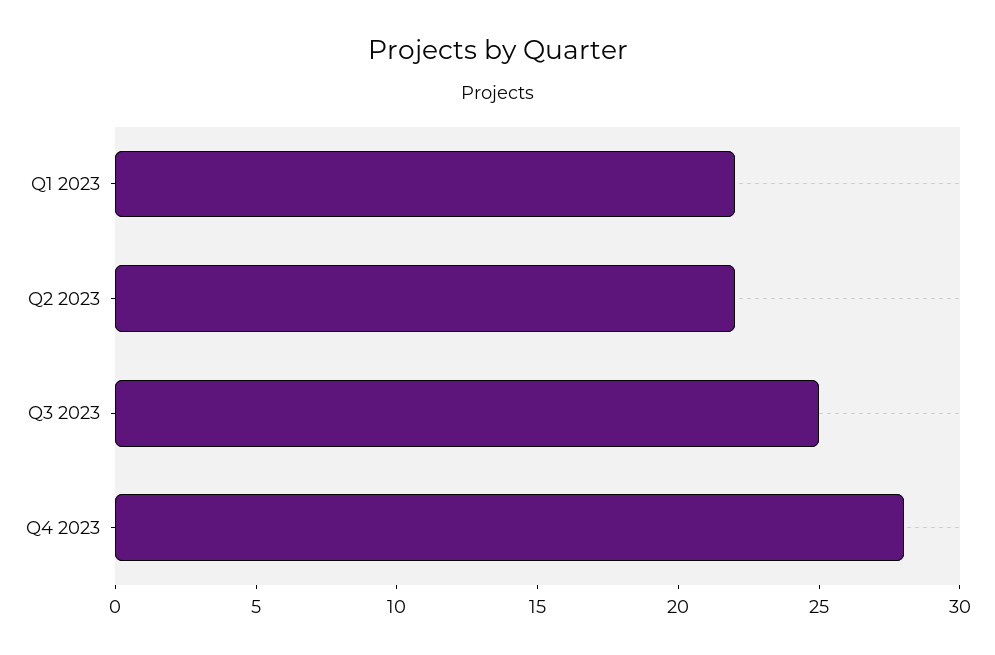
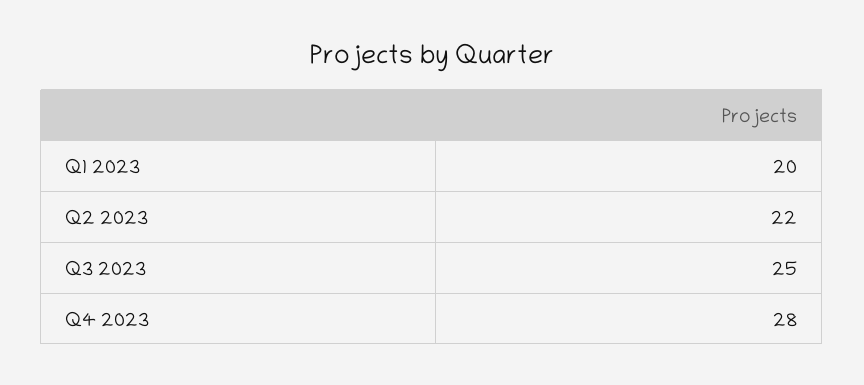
  {
-   "Q1 2023": 22,
+   "Q1 2023": 20,
    "Q2 2023": 22,
    "Q3 2023": 25,
    "Q4 2023": 28
  }

